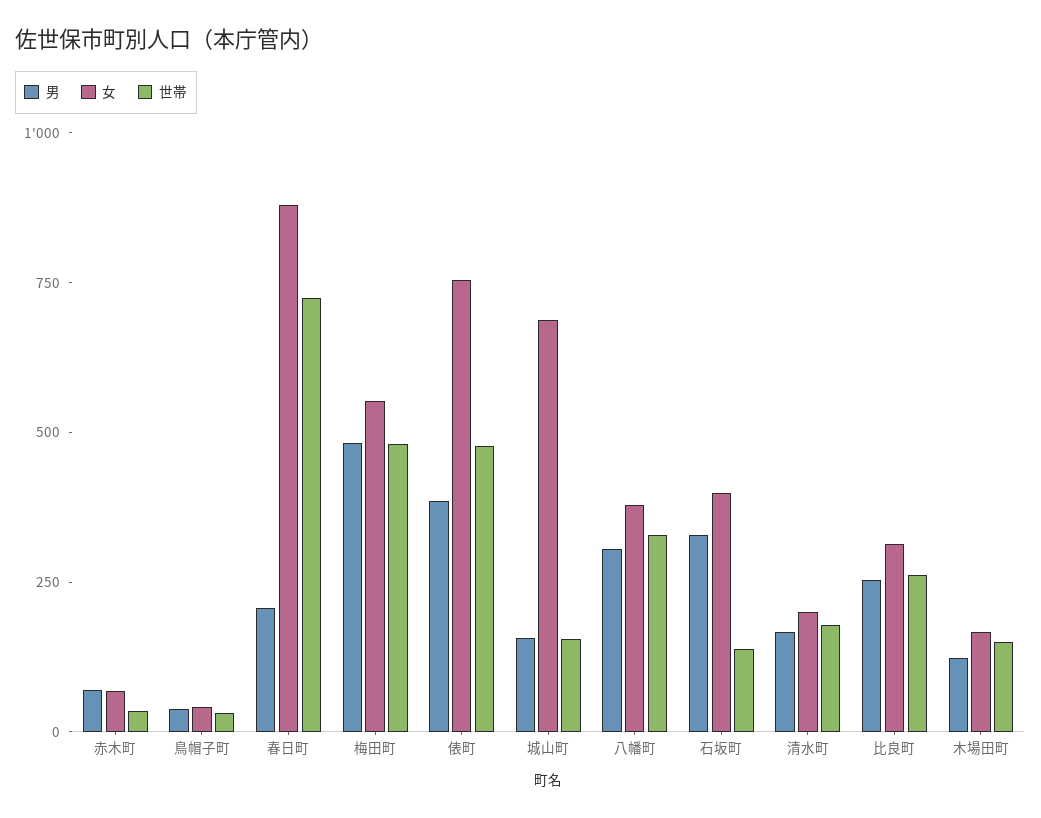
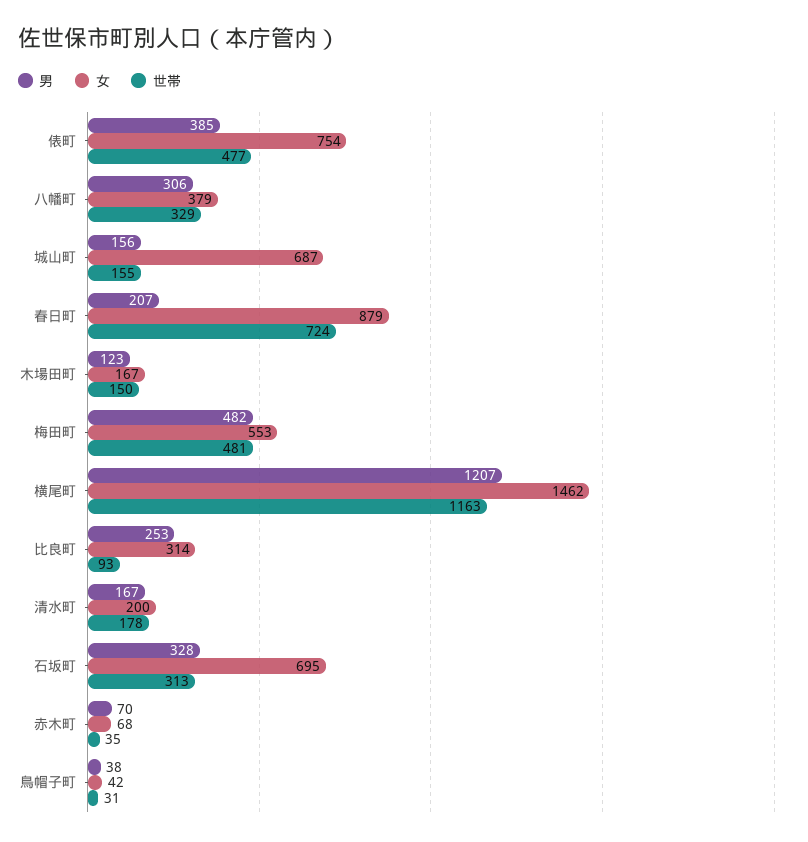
  {
    "男": {
      "赤木町": 70,
      "鳥帽子町": 38,
      "春日町": 207,
      "梅田町": 482,
      "俵町": 385,
      "城山町": 156,
      "八幡町": 306,
      "石坂町": 328,
      "清水町": 167,
      "比良町": 253,
-     "木場田町": 123
+     "木場田町": 123,
+     "横尾町": 1207
    },
    "女": {
      "赤木町": 68,
      "鳥帽子町": 42,
      "春日町": 879,
      "梅田町": 553,
      "俵町": 754,
      "城山町": 687,
      "八幡町": 379,
-     "石坂町": 400,
+     "石坂町": 695,
      "清水町": 200,
      "比良町": 314,
-     "木場田町": 167
+     "木場田町": 167,
+     "横尾町": 1462
    },
    "世帯": {
      "赤木町": 35,
      "鳥帽子町": 31,
      "春日町": 724,
      "梅田町": 481,
      "俵町": 477,
      "城山町": 155,
      "八幡町": 329,
-     "石坂町": 150,
+     "石坂町": 313,
      "清水町": 178,
-     "比良町": 250,
+     "比良町": 93,
-     "木場田町": 150
+     "木場田町": 150,
+     "横尾町": 1163
    }
  }

